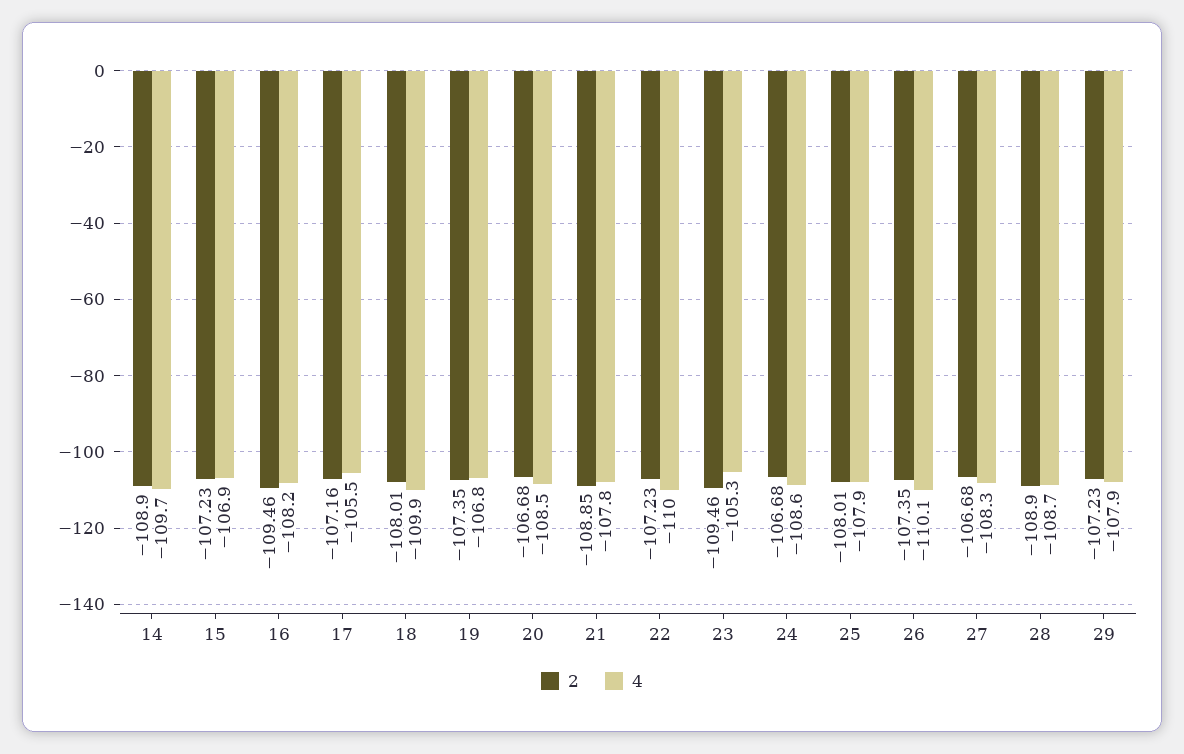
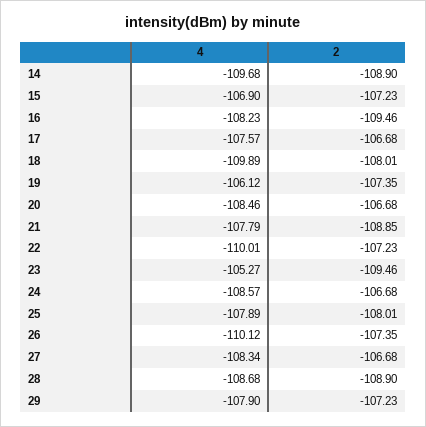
  {
    "2": {
      "14": -108.9,
      "15": -107.23,
      "16": -109.46,
-     "17": -107.16,
+     "17": -106.68,
      "18": -108.01,
      "19": -107.35,
      "20": -106.68,
      "21": -108.85,
      "22": -107.23,
      "23": -109.46,
      "24": -106.68,
      "25": -108.01,
      "26": -107.35,
      "27": -106.68,
      "28": -108.9,
      "29": -107.23
    },
    "4": {
      "14": -109.68,
      "15": -106.9,
      "16": -108.23,
-     "17": -105.5,
+     "17": -107.57,
      "18": -109.89,
-     "19": -106.8,
+     "19": -106.12,
      "20": -108.46,
      "21": -107.79,
      "22": -110.01,
      "23": -105.27,
      "24": -108.57,
      "25": -107.89,
      "26": -110.12,
      "27": -108.34,
      "28": -108.68,
      "29": -107.9
    }
  }

